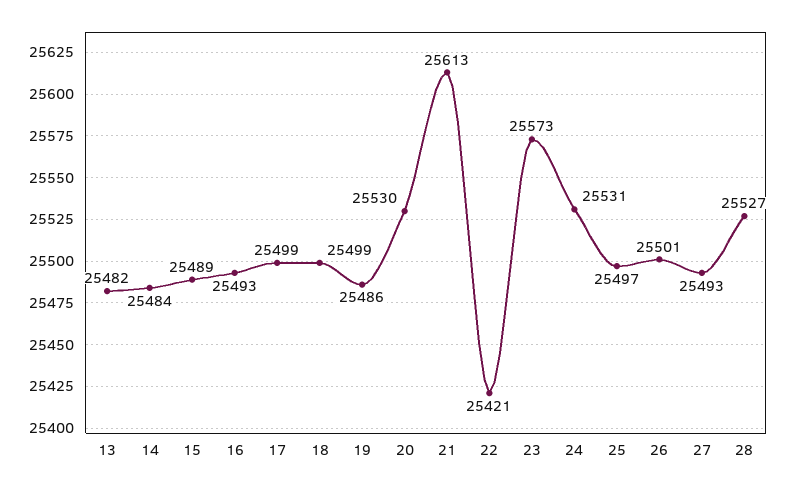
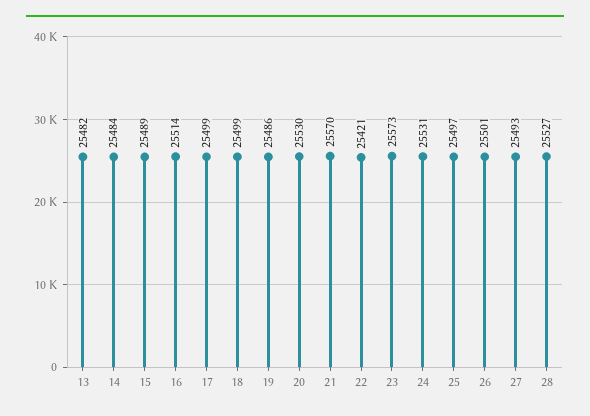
  {
    "13": 25482,
    "14": 25484,
    "15": 25489,
-   "16": 25493,
+   "16": 25514,
    "17": 25499,
    "18": 25499,
    "19": 25486,
    "20": 25530,
-   "21": 25613,
+   "21": 25570,
    "22": 25421,
    "23": 25573,
    "24": 25531,
    "25": 25497,
    "26": 25501,
    "27": 25493,
    "28": 25527
  }

